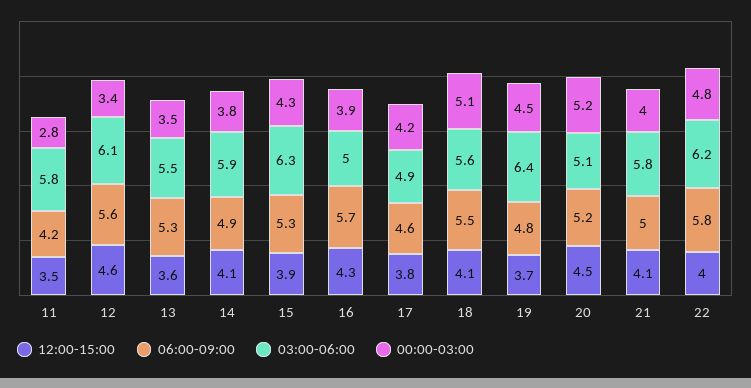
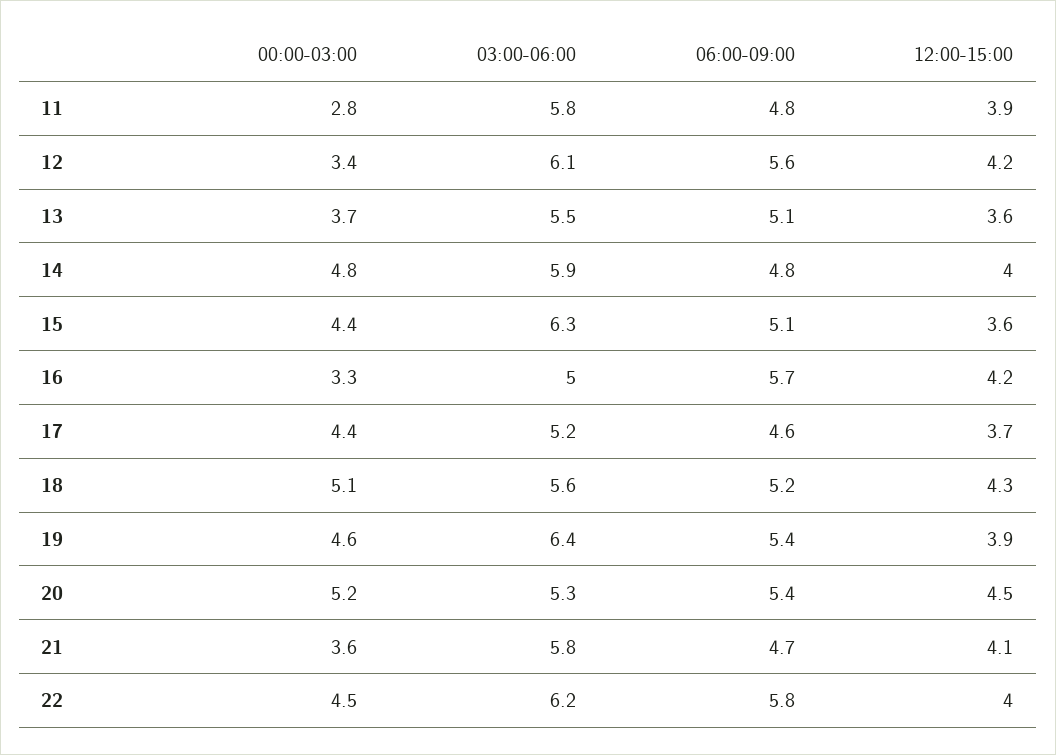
  {
    "12:00-15:00": {
-     "11": 3.5,
+     "11": 3.9,
-     "12": 4.6,
+     "12": 4.2,
      "13": 3.6,
-     "14": 4.1,
+     "14": 4,
-     "15": 3.9,
+     "15": 3.6,
-     "16": 4.3,
+     "16": 4.2,
-     "17": 3.8,
+     "17": 3.7,
-     "18": 4.1,
+     "18": 4.3,
-     "19": 3.7,
+     "19": 3.9,
      "20": 4.5,
      "21": 4.1,
      "22": 4
    },
    "06:00-09:00": {
-     "11": 4.2,
+     "11": 4.8,
      "12": 5.6,
-     "13": 5.3,
+     "13": 5.1,
-     "14": 4.9,
+     "14": 4.8,
-     "15": 5.3,
+     "15": 5.1,
      "16": 5.7,
      "17": 4.6,
-     "18": 5.5,
+     "18": 5.2,
-     "19": 4.8,
+     "19": 5.4,
-     "20": 5.2,
+     "20": 5.4,
-     "21": 5,
+     "21": 4.7,
      "22": 5.8
    },
    "03:00-06:00": {
      "11": 5.8,
      "12": 6.1,
      "13": 5.5,
      "14": 5.9,
      "15": 6.3,
      "16": 5,
-     "17": 4.9,
+     "17": 5.2,
      "18": 5.6,
      "19": 6.4,
-     "20": 5.1,
+     "20": 5.3,
      "21": 5.8,
      "22": 6.2
    },
    "00:00-03:00": {
      "11": 2.8,
      "12": 3.4,
-     "13": 3.5,
+     "13": 3.7,
-     "14": 3.8,
+     "14": 4.8,
-     "15": 4.3,
+     "15": 4.4,
-     "16": 3.9,
+     "16": 3.3,
-     "17": 4.2,
+     "17": 4.4,
      "18": 5.1,
-     "19": 4.5,
+     "19": 4.6,
      "20": 5.2,
-     "21": 4,
+     "21": 3.6,
-     "22": 4.8
+     "22": 4.5
    }
  }

